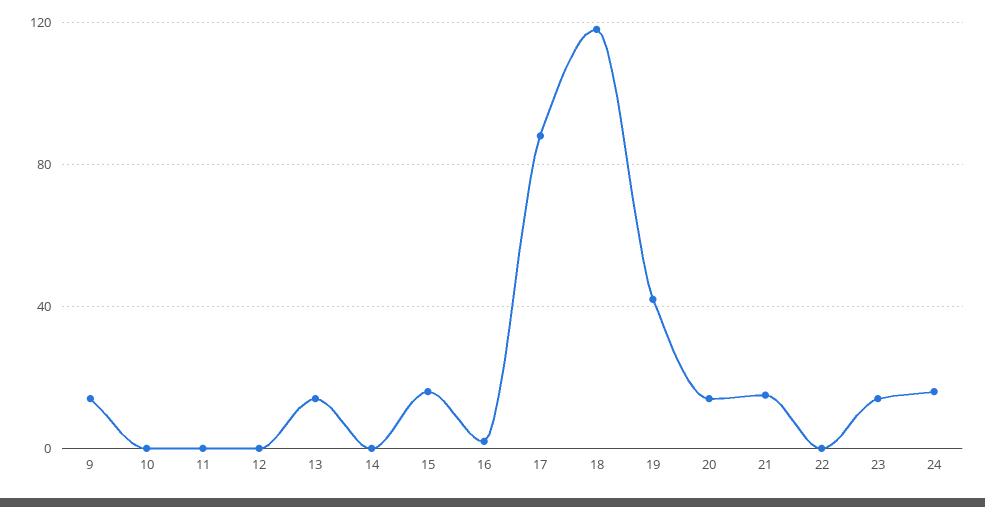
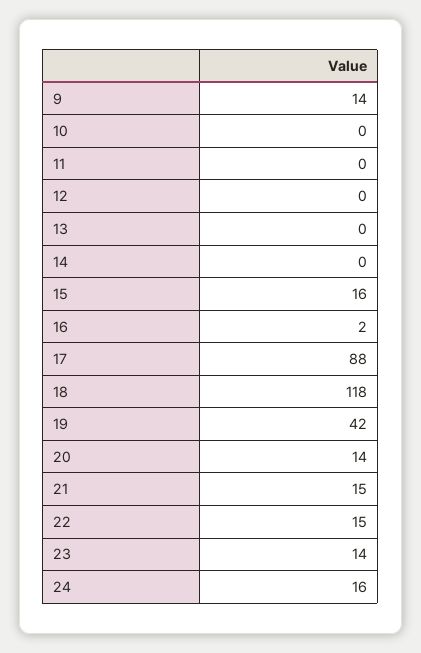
  {
    "9": 14,
    "10": 0,
    "11": 0,
    "12": 0,
-   "13": 15,
+   "13": 0,
    "14": 0,
    "15": 16,
    "16": 2,
    "17": 88,
    "18": 118,
    "19": 42,
    "20": 14,
    "21": 15,
-   "22": 0,
+   "22": 15,
    "23": 14,
    "24": 16
  }

